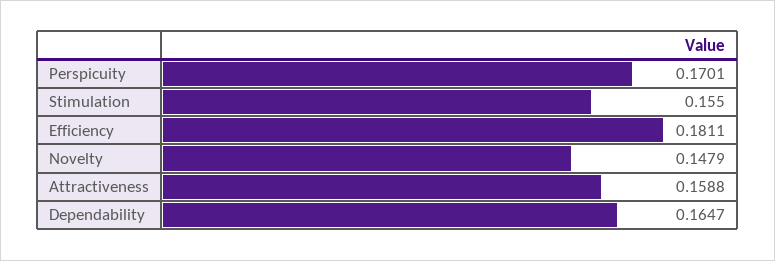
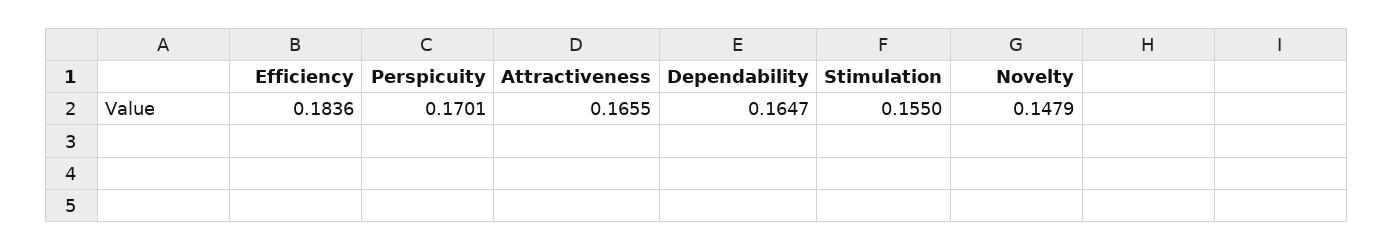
  {
    "Perspicuity": 0.1701,
    "Stimulation": 0.155,
-   "Efficiency": 0.1811,
+   "Efficiency": 0.1836,
    "Novelty": 0.1479,
-   "Attractiveness": 0.1588,
+   "Attractiveness": 0.1655,
    "Dependability": 0.1647
  }

